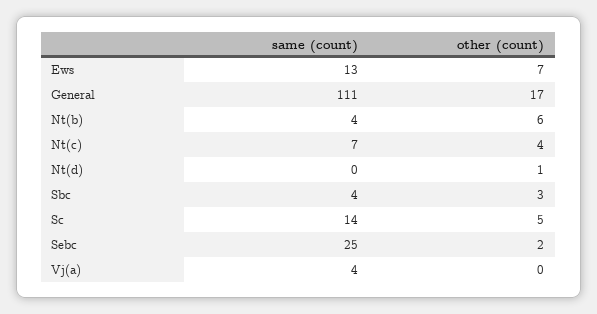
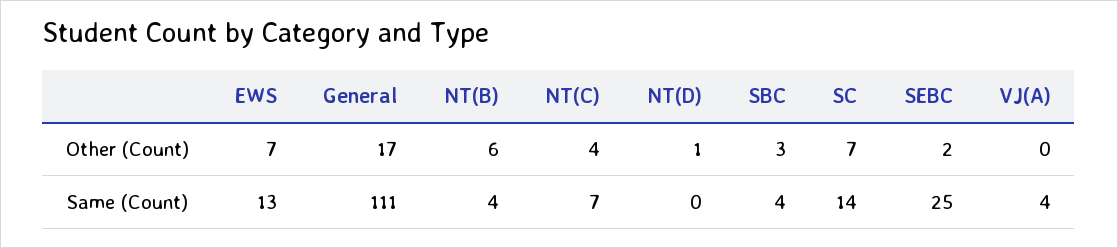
  {
    "same (count)": {
      "Ews": 13,
      "General": 111,
      "Nt(b)": 4,
      "Nt(c)": 7,
      "Nt(d)": 0,
      "Sbc": 4,
      "Sc": 14,
      "Sebc": 25,
      "Vj(a)": 4
    },
    "other (count)": {
      "Ews": 7,
      "General": 17,
      "Nt(b)": 6,
      "Nt(c)": 4,
      "Nt(d)": 1,
      "Sbc": 3,
-     "Sc": 5,
+     "Sc": 7,
      "Sebc": 2,
      "Vj(a)": 0
    }
  }

